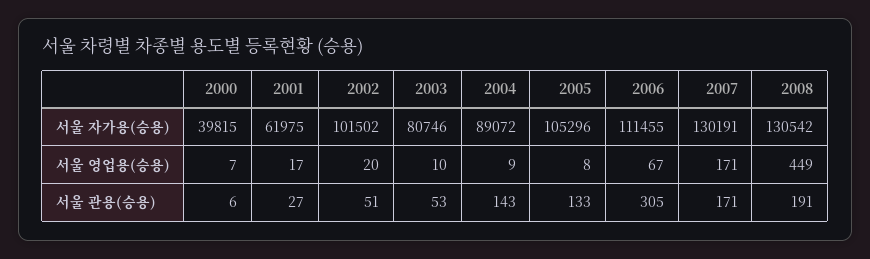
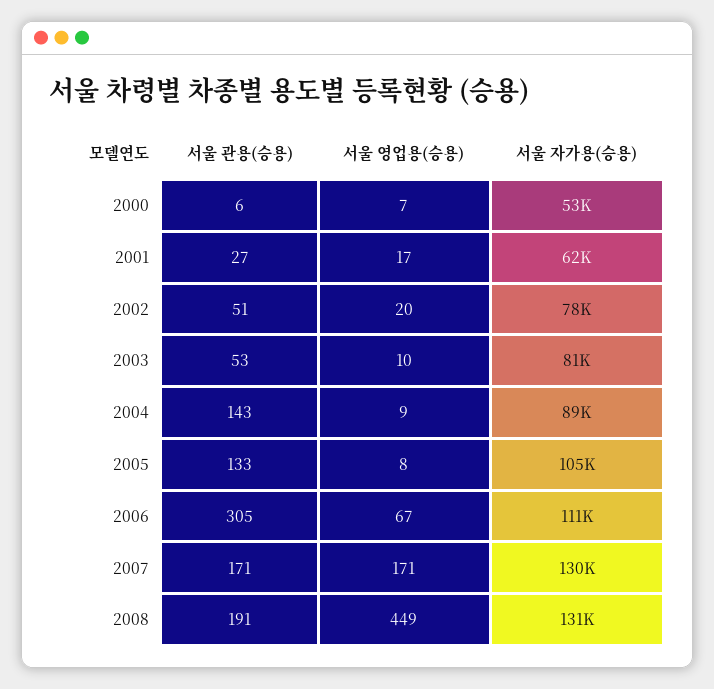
  {
    "2000": {
-     "서울 자가용(승용)": 39815,
+     "서울 자가용(승용)": 53000,
      "서울 영업용(승용)": 7,
      "서울 관용(승용)": 6
    },
    "2001": {
      "서울 자가용(승용)": 61975,
      "서울 영업용(승용)": 17,
      "서울 관용(승용)": 27
    },
    "2002": {
-     "서울 자가용(승용)": 101502,
+     "서울 자가용(승용)": 78000,
      "서울 영업용(승용)": 20,
      "서울 관용(승용)": 51
    },
    "2003": {
      "서울 자가용(승용)": 80746,
      "서울 영업용(승용)": 10,
      "서울 관용(승용)": 53
    },
    "2004": {
      "서울 자가용(승용)": 89072,
      "서울 영업용(승용)": 9,
      "서울 관용(승용)": 143
    },
    "2005": {
      "서울 자가용(승용)": 105296,
      "서울 영업용(승용)": 8,
      "서울 관용(승용)": 133
    },
    "2006": {
      "서울 자가용(승용)": 111455,
      "서울 영업용(승용)": 67,
      "서울 관용(승용)": 305
    },
    "2007": {
      "서울 자가용(승용)": 130191,
      "서울 영업용(승용)": 171,
      "서울 관용(승용)": 171
    },
    "2008": {
      "서울 자가용(승용)": 130542,
      "서울 영업용(승용)": 449,
      "서울 관용(승용)": 191
    }
  }

